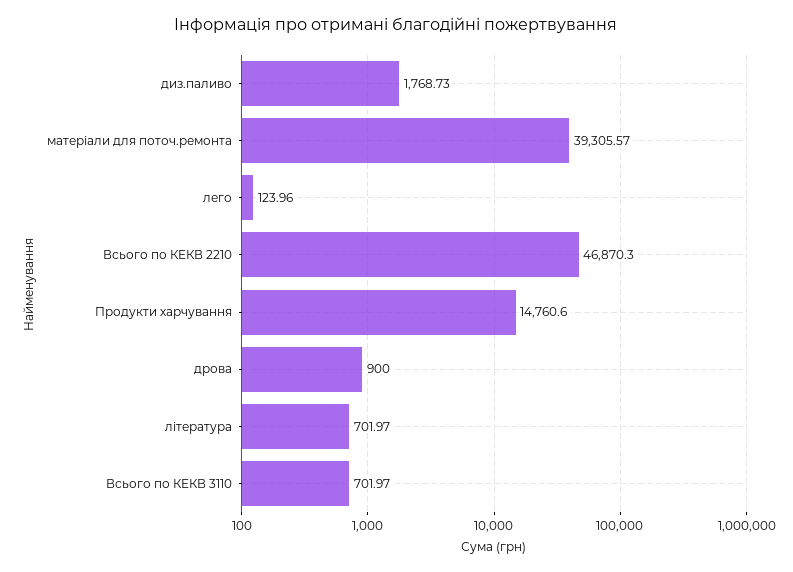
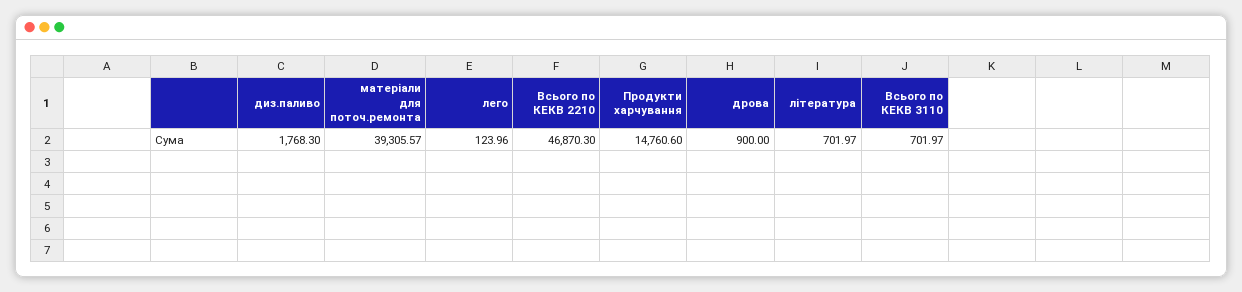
  {
-   "диз.паливо": 1768.73,
+   "диз.паливо": 1768.3,
    "матеріали для поточ.ремонта": 39305.57,
    "лего": 123.96,
    "Всього по КЕКВ 2210": 46870.3,
    "Продукти харчування": 14760.6,
    "дрова": 900,
    "література": 701.97,
    "Всього по КЕКВ 3110": 701.97
  }

